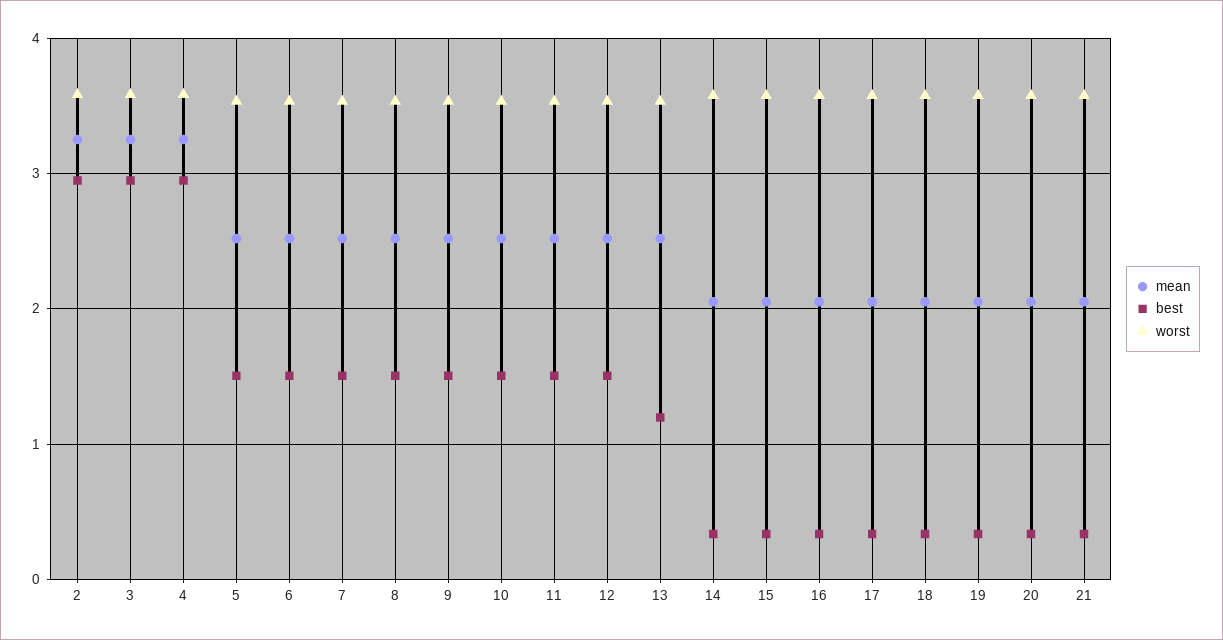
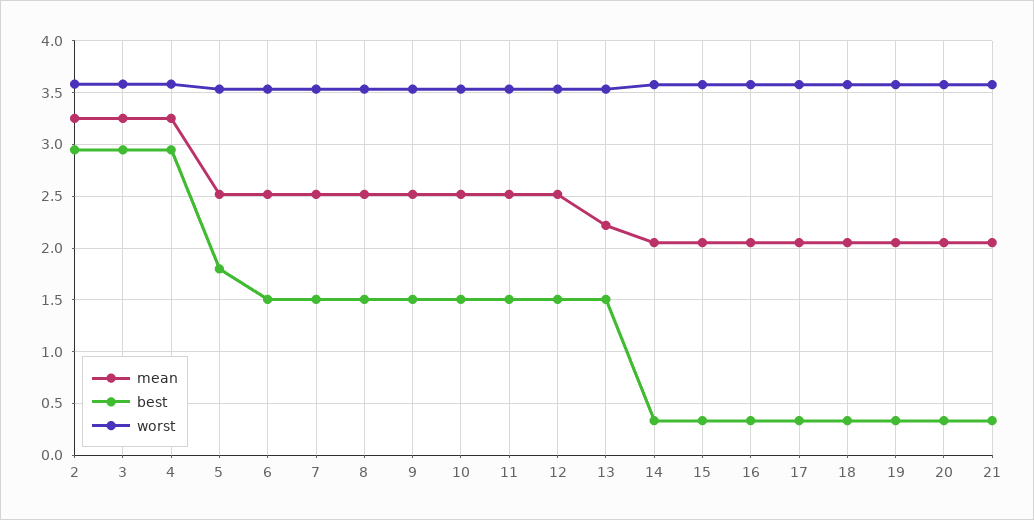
  {
    "mean": {
      "2": 3.3,
      "3": 3.3,
      "4": 3.3,
      "5": 2.5,
      "6": 2.5,
      "7": 2.5,
      "8": 2.5,
      "9": 2.5,
      "10": 2.5,
      "11": 2.5,
      "12": 2.5,
-     "13": 2.5,
+     "13": 2.2,
      "14": 2.1,
      "15": 2.1,
      "16": 2.1,
      "17": 2.1,
      "18": 2.1,
      "19": 2.1,
      "20": 2.1,
      "21": 2.1
    },
    "best": {
      "2": 2.9,
      "3": 2.9,
      "4": 2.9,
-     "5": 1.5,
+     "5": 1.8,
      "6": 1.5,
      "7": 1.5,
      "8": 1.5,
      "9": 1.5,
      "10": 1.5,
      "11": 1.5,
      "12": 1.5,
-     "13": 1.2,
+     "13": 1.5,
      "14": 0.3,
      "15": 0.3,
      "16": 0.3,
      "17": 0.3,
      "18": 0.3,
      "19": 0.3,
      "20": 0.3,
      "21": 0.3
    },
    "worst": {
      "2": 3.6,
      "3": 3.6,
      "4": 3.6,
      "5": 3.5,
      "6": 3.5,
      "7": 3.5,
      "8": 3.5,
      "9": 3.5,
      "10": 3.5,
      "11": 3.5,
      "12": 3.5,
      "13": 3.5,
      "14": 3.6,
      "15": 3.6,
      "16": 3.6,
      "17": 3.6,
      "18": 3.6,
      "19": 3.6,
      "20": 3.6,
      "21": 3.6
    }
  }

